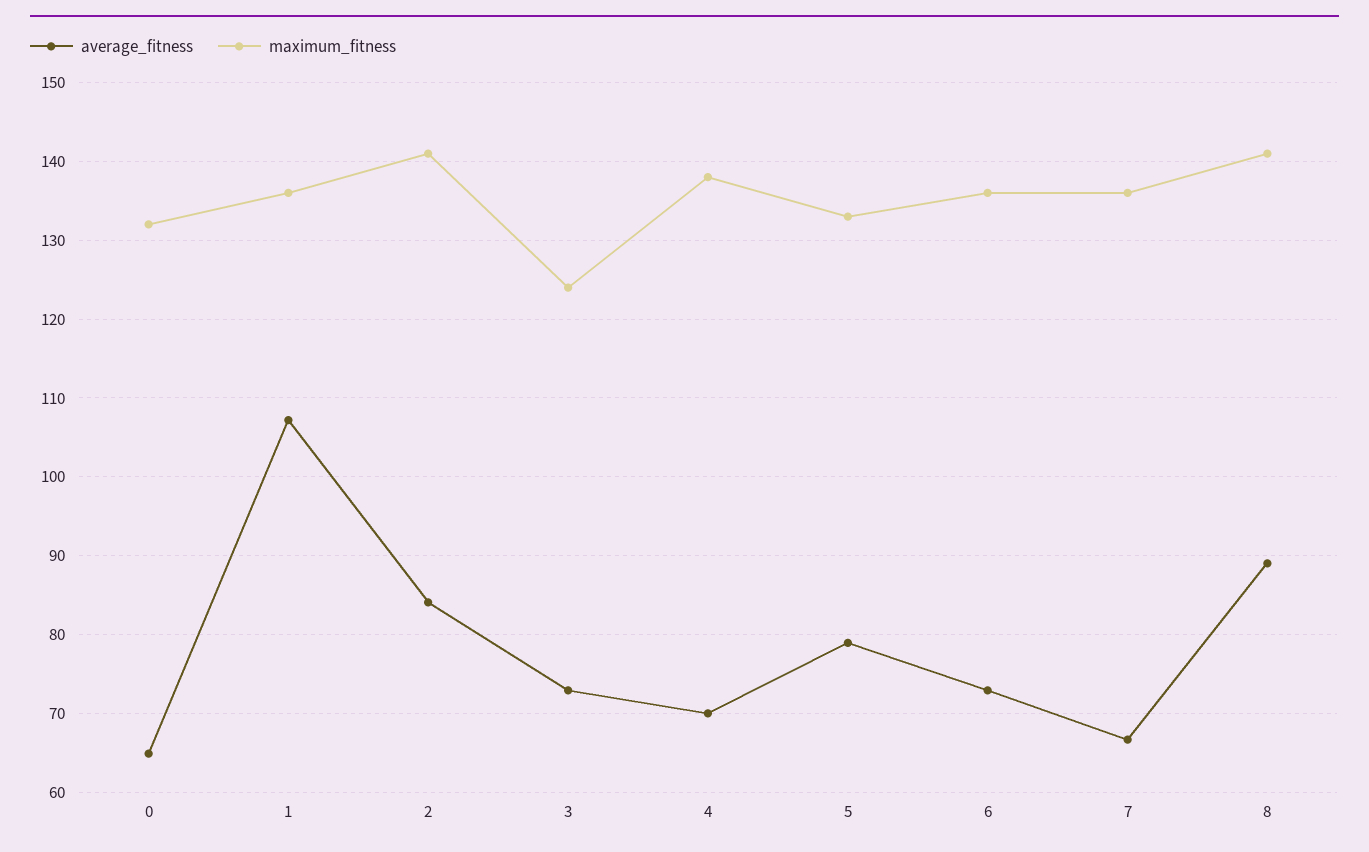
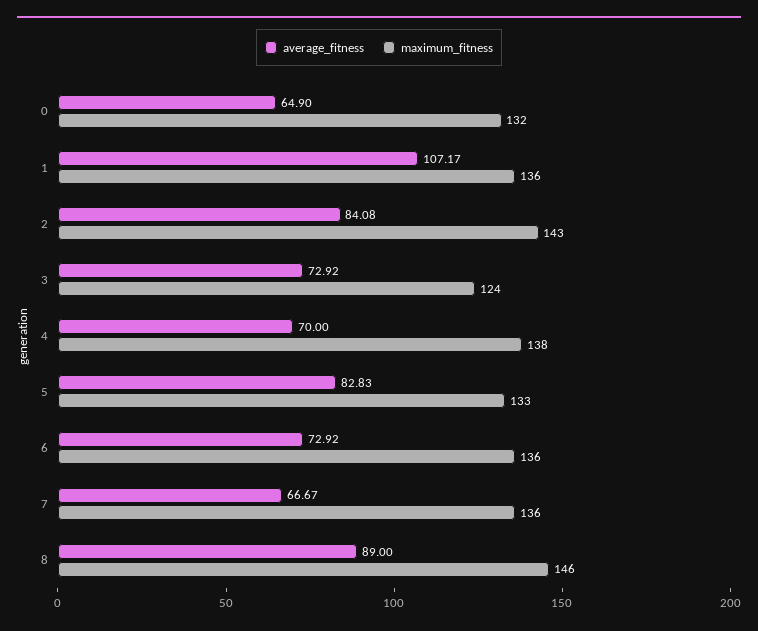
  {
    "average_fitness": {
      "0": 64.9,
      "1": 107.17,
      "2": 84.08,
      "3": 72.92,
      "4": 70,
-     "5": 79,
+     "5": 82.83,
      "6": 72.92,
      "7": 66.67,
      "8": 89
    },
    "maximum_fitness": {
      "0": 132,
      "1": 136,
-     "2": 141,
+     "2": 143,
      "3": 124,
      "4": 138,
      "5": 133,
      "6": 136,
      "7": 136,
-     "8": 141
+     "8": 146
    }
  }

